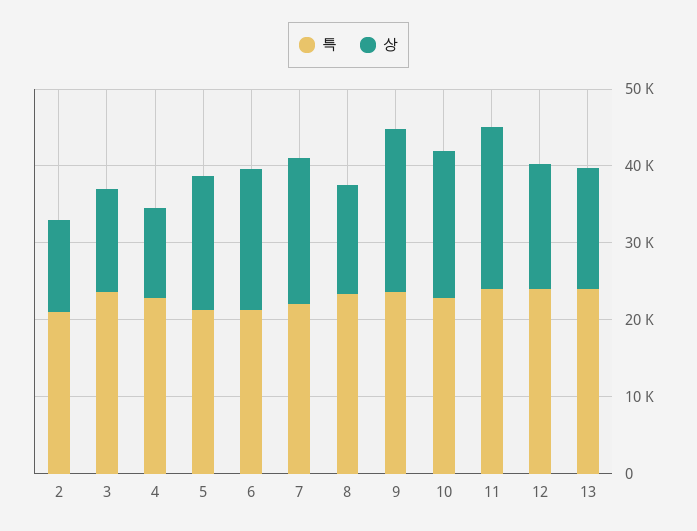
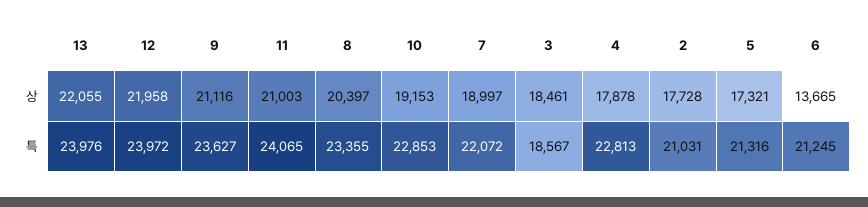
  {
    "특": {
      "2": 21031,
-     "3": 24000,
+     "3": 18567,
      "4": 22813,
      "5": 21316,
      "6": 21245,
      "7": 22072,
      "8": 23355,
      "9": 23627,
      "10": 22853,
      "11": 24065,
      "12": 23972,
      "13": 23976
    },
    "상": {
-     "2": 12000,
+     "2": 17728,
-     "3": 14000,
+     "3": 18461,
-     "4": 12000,
+     "4": 17878,
      "5": 17321,
-     "6": 18000,
+     "6": 13665,
      "7": 18997,
-     "8": 14000,
+     "8": 20397,
      "9": 21116,
      "10": 19153,
      "11": 21003,
-     "12": 16000,
+     "12": 21958,
-     "13": 16000
+     "13": 22055
    }
  }

